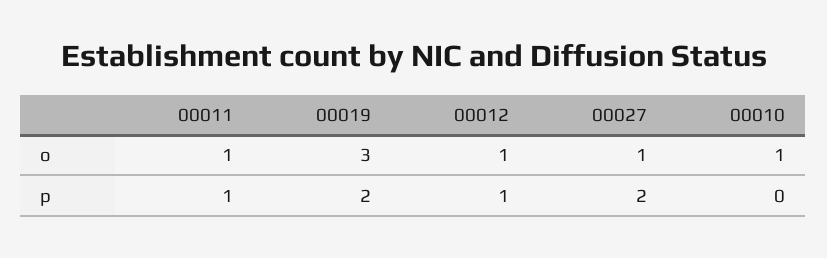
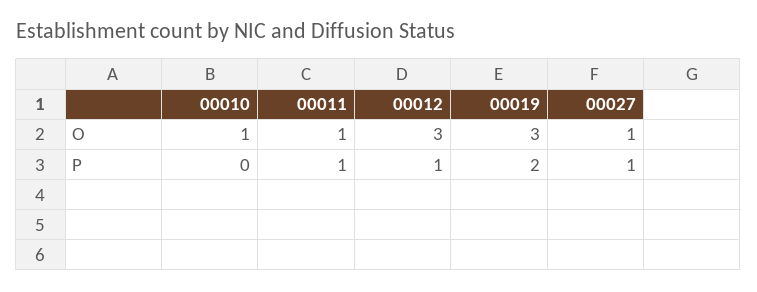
  {
    "00011": {
      "o": 1,
      "p": 1
    },
    "00019": {
      "o": 3,
      "p": 2
    },
    "00012": {
-     "o": 1,
+     "o": 3,
      "p": 1
    },
    "00027": {
      "o": 1,
-     "p": 2
+     "p": 1
    },
    "00010": {
      "o": 1,
      "p": 0
    }
  }

